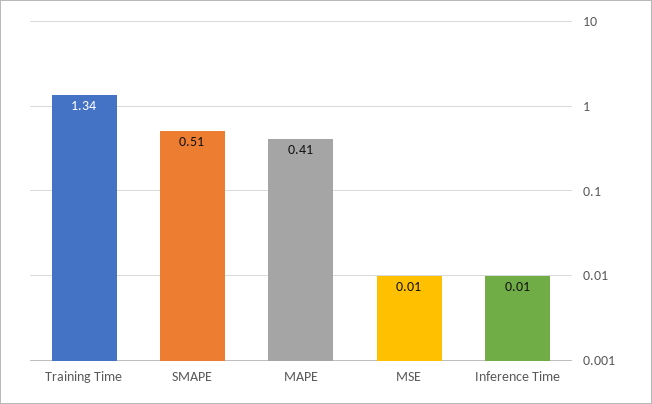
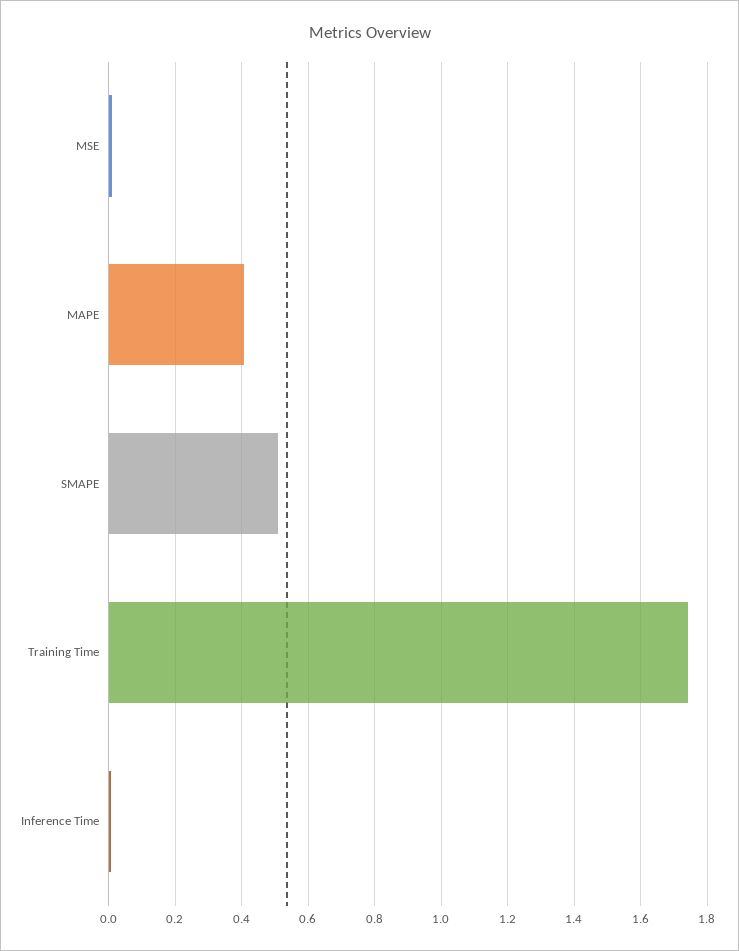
  {
-   "Training Time": 1.34,
+   "Training Time": 1.74,
    "SMAPE": 0.51,
    "MAPE": 0.41,
    "MSE": 0.01,
    "Inference Time": 0.01
  }

